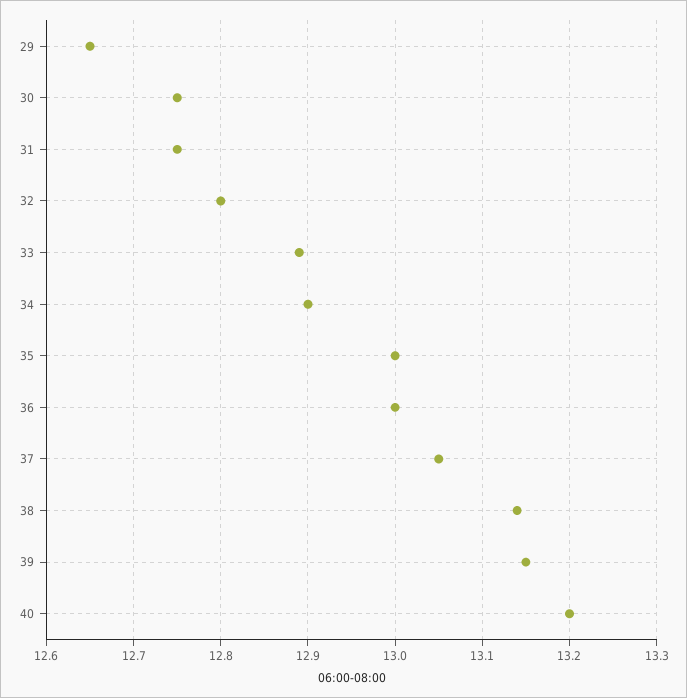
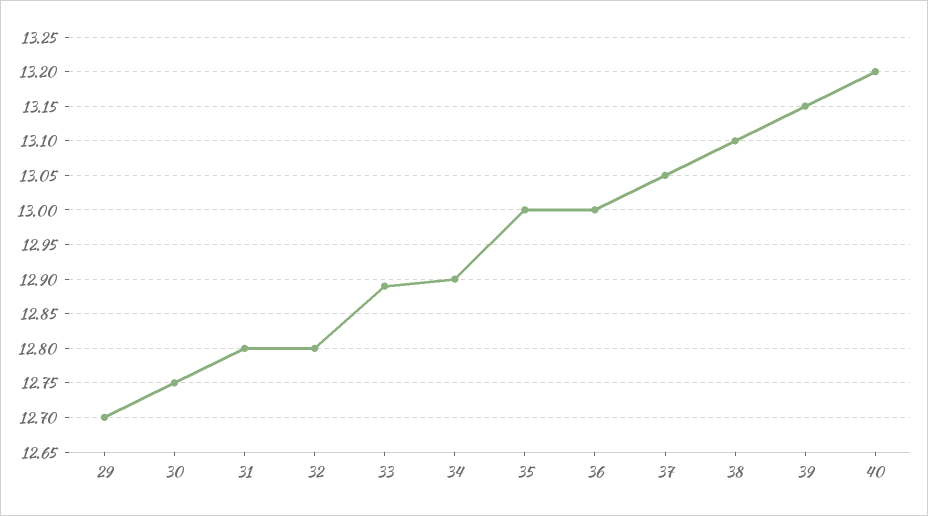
  {
-   "29": 12.65,
+   "29": 12.7,
    "30": 12.75,
-   "31": 12.75,
+   "31": 12.8,
    "32": 12.8,
    "33": 12.89,
    "34": 12.9,
    "35": 13,
    "36": 13,
    "37": 13.05,
-   "38": 13.14,
+   "38": 13.1,
    "39": 13.15,
    "40": 13.2
  }

